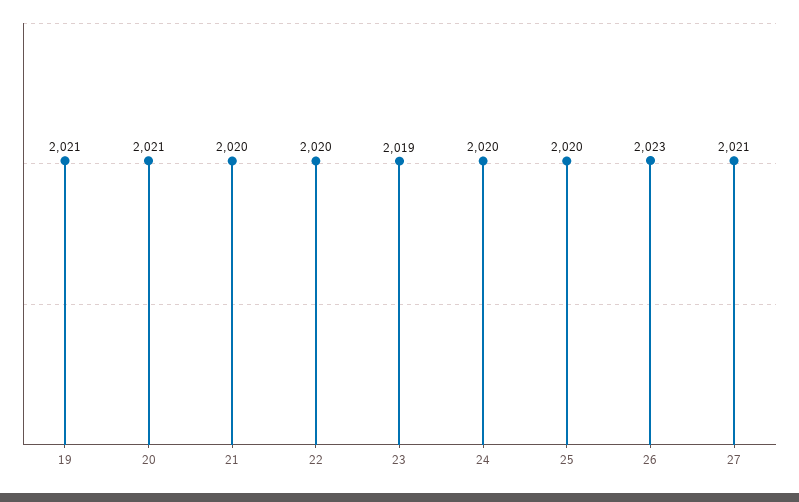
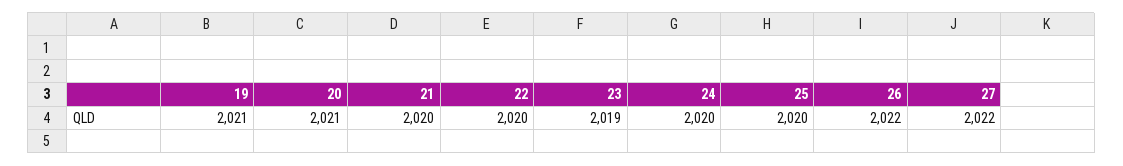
  {
    "19": 2021,
    "20": 2021,
    "21": 2020,
    "22": 2020,
    "23": 2019,
    "24": 2020,
    "25": 2020,
-   "26": 2023,
+   "26": 2022,
-   "27": 2021
+   "27": 2022
  }

